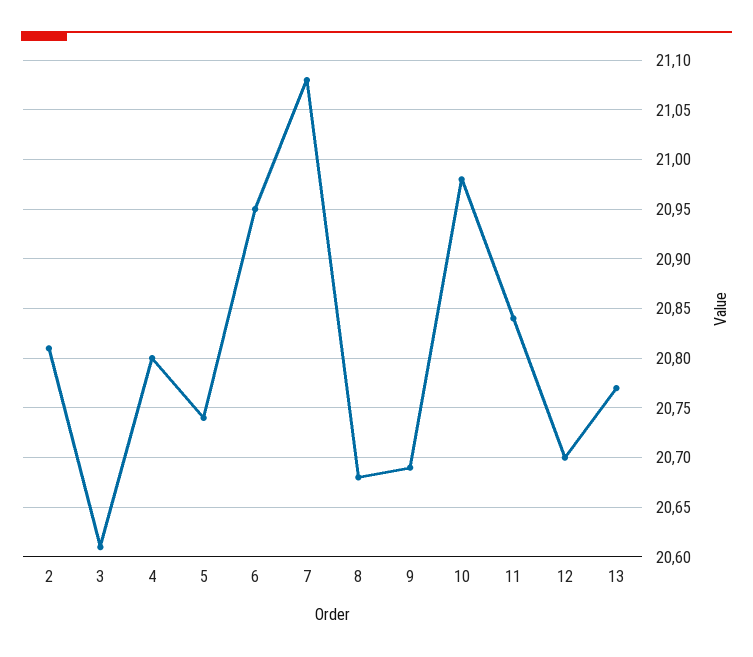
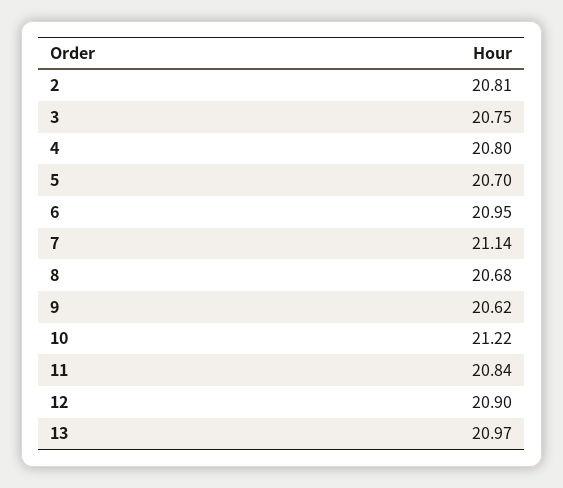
  {
    "2": 20.81,
-   "3": 20.61,
+   "3": 20.75,
    "4": 20.8,
-   "5": 20.74,
+   "5": 20.7,
    "6": 20.95,
-   "7": 21.08,
+   "7": 21.14,
    "8": 20.68,
-   "9": 20.69,
+   "9": 20.62,
-   "10": 20.98,
+   "10": 21.22,
    "11": 20.84,
-   "12": 20.7,
+   "12": 20.9,
-   "13": 20.77
+   "13": 20.97
  }

